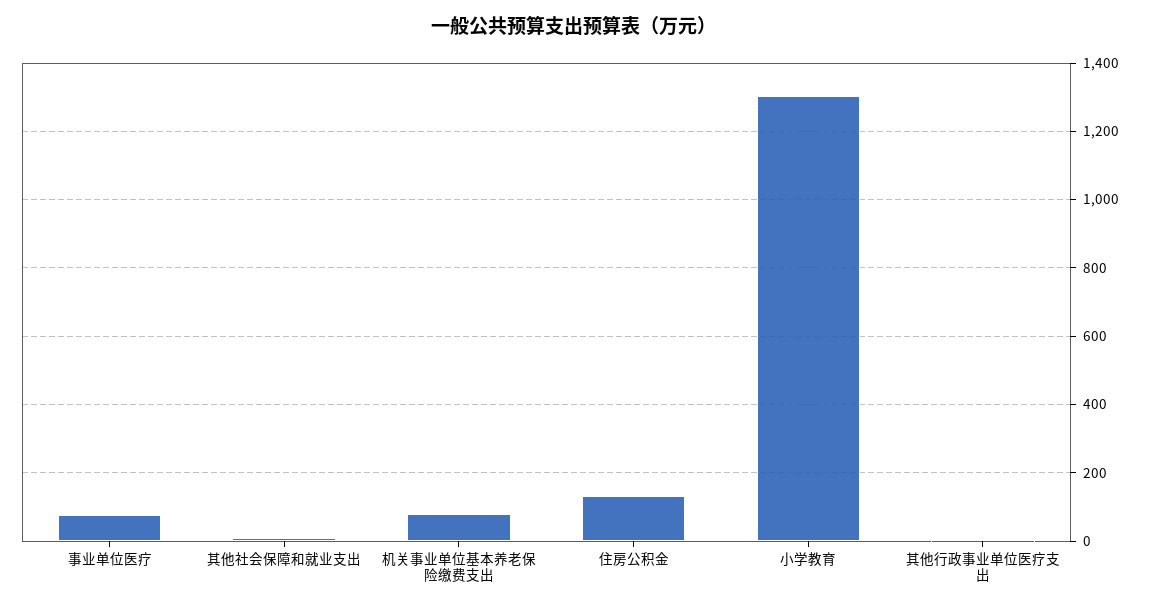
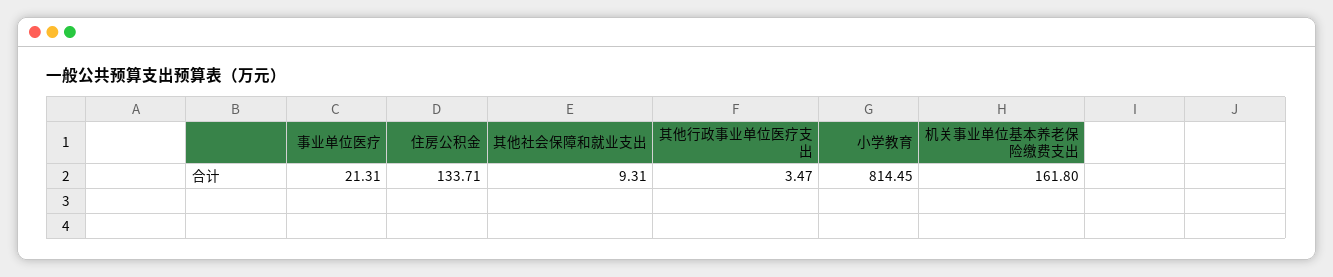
  {
-   "事业单位医疗": 80,
+   "事业单位医疗": 21.31,
    "其他社会保障和就业支出": 9.31,
-   "机关事业单位基本养老保险缴费支出": 80,
+   "机关事业单位基本养老保险缴费支出": 161.8,
    "住房公积金": 133.71,
-   "小学教育": 1300,
+   "小学教育": 814.45,
    "其他行政事业单位医疗支出": 3.47
  }

